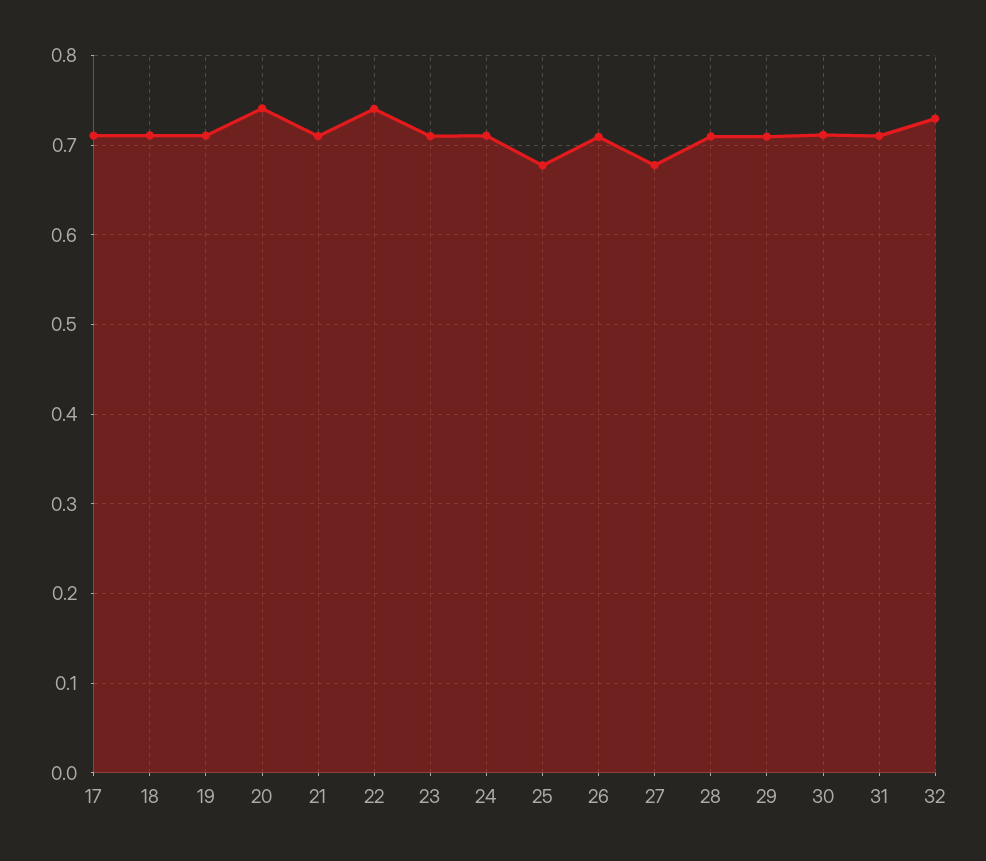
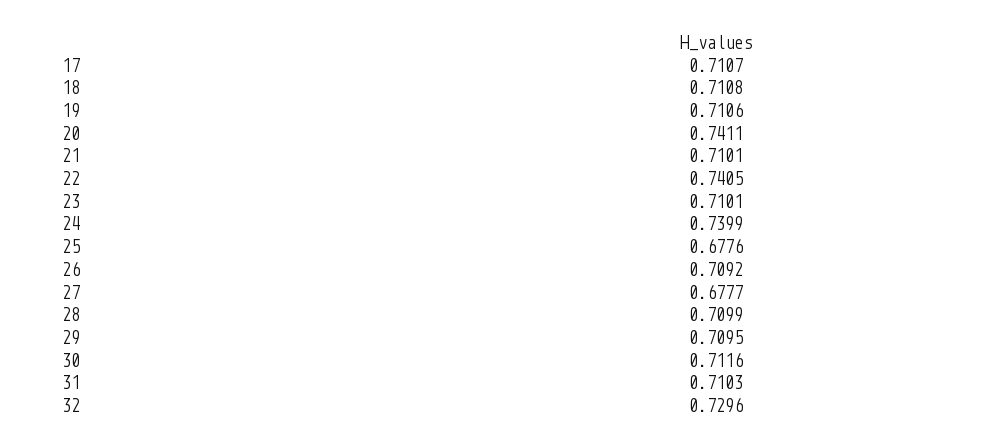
  {
    "17": 0.7107,
    "18": 0.7108,
    "19": 0.7106,
    "20": 0.7411,
    "21": 0.7101,
    "22": 0.7405,
    "23": 0.7101,
-   "24": 0.71,
+   "24": 0.7399,
    "25": 0.6776,
    "26": 0.7092,
    "27": 0.6777,
    "28": 0.7099,
    "29": 0.7095,
    "30": 0.7116,
    "31": 0.7103,
    "32": 0.7296
  }

